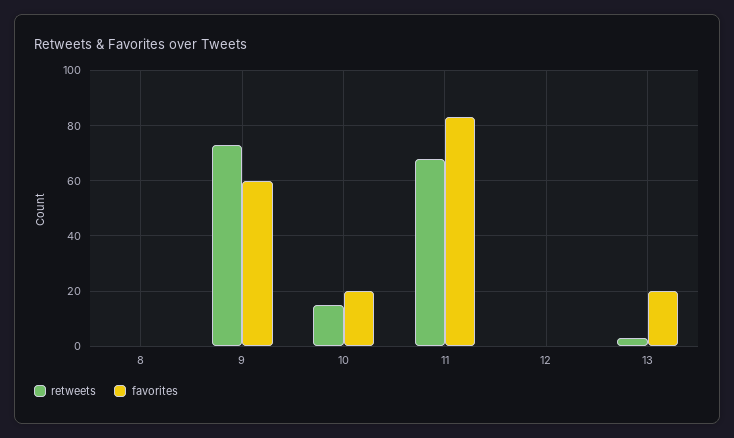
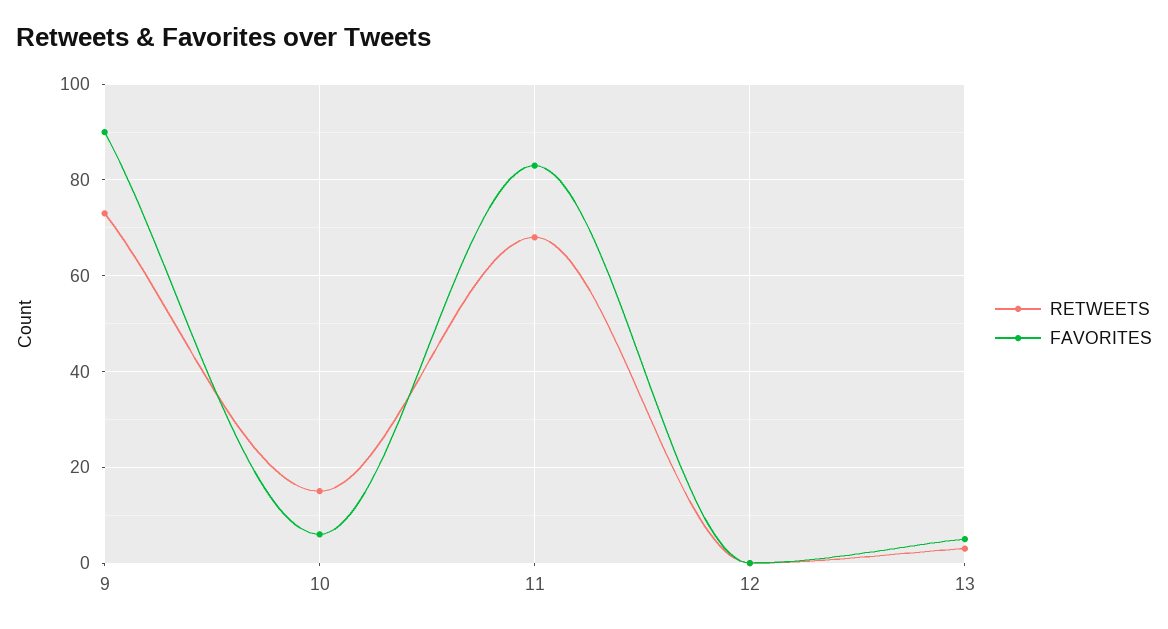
  {
    "retweets": {
-     "8": 0,
      "9": 75,
      "10": 15,
      "11": 70,
      "12": 0,
      "13": 5
    },
    "favorites": {
-     "8": 0,
-     "9": 60,
+     "9": 90,
-     "10": 20,
+     "10": 5,
      "11": 85,
      "12": 0,
-     "13": 20
+     "13": 5
    }
  }

